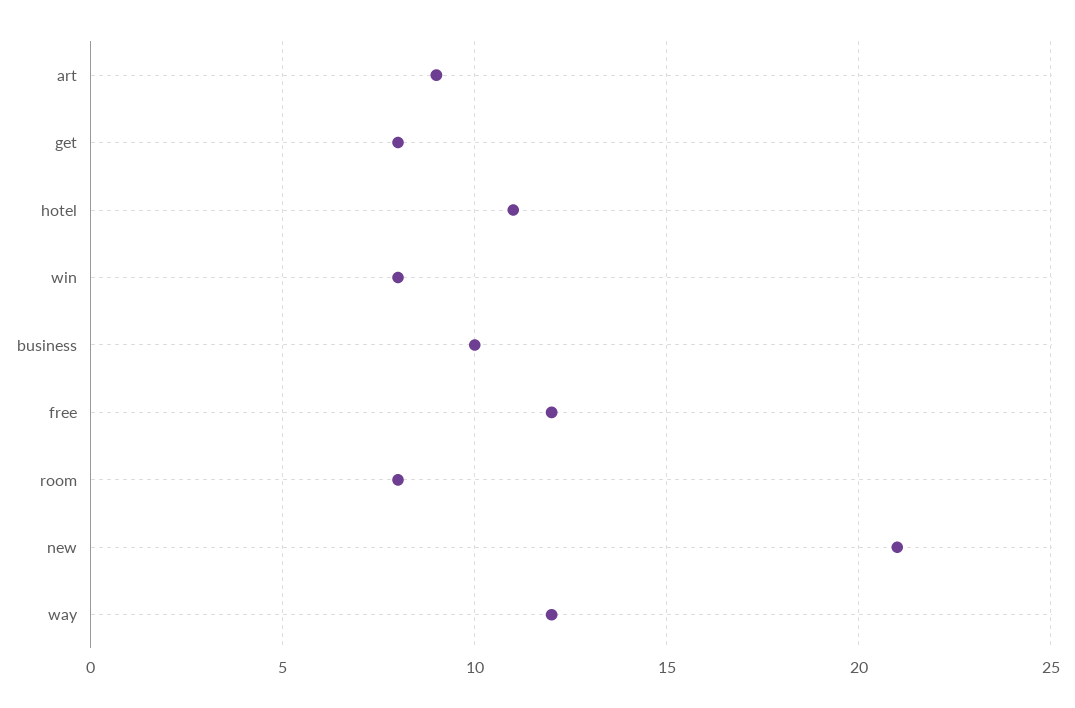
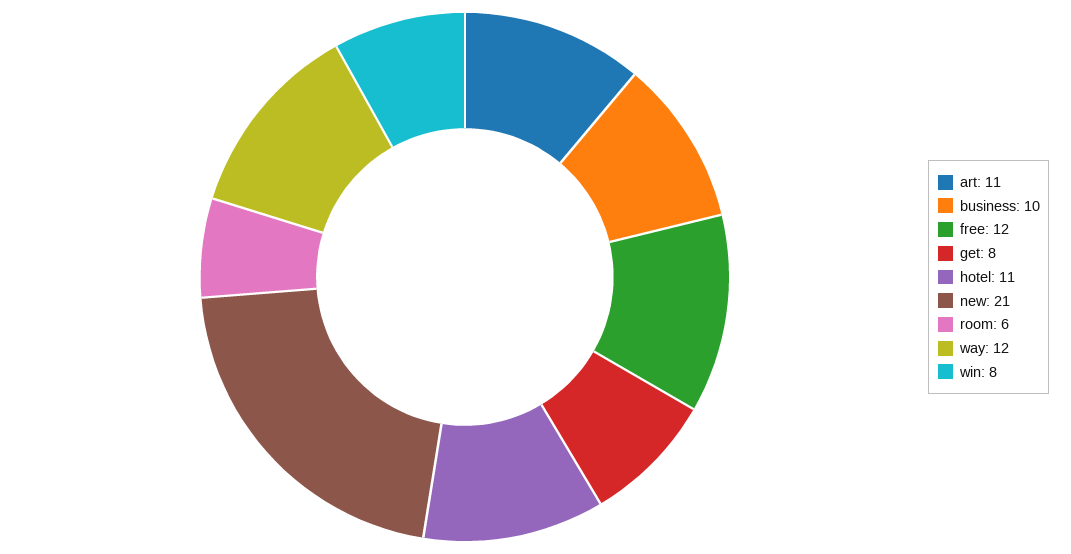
  {
-   "art": 9,
+   "art": 11,
    "get": 8,
    "hotel": 11,
    "win": 8,
    "business": 10,
    "free": 12,
-   "room": 8,
+   "room": 6,
    "new": 21,
    "way": 12
  }

